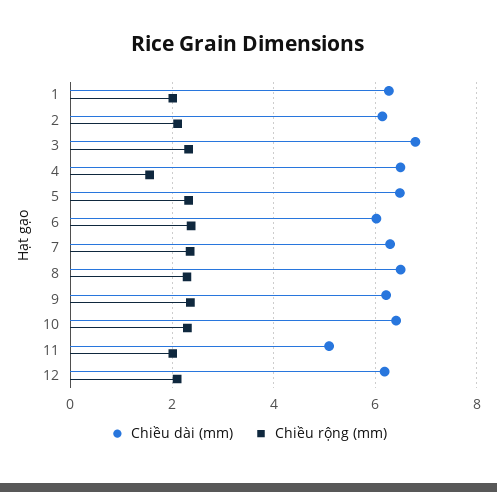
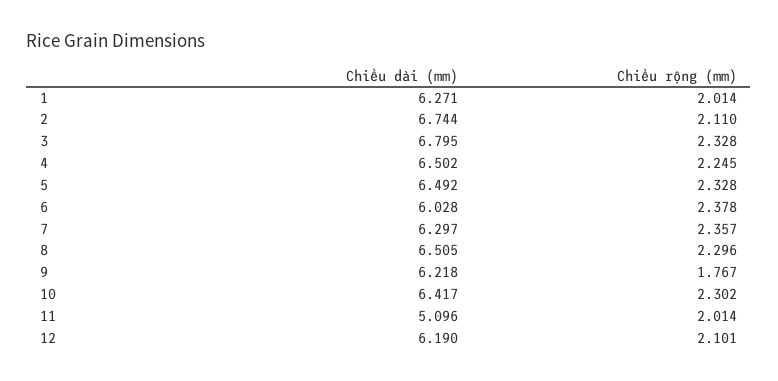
  {
    "Chiều dài (mm)": {
      "1": 6.271,
-     "2": 6.2,
+     "2": 6.744,
      "3": 6.795,
      "4": 6.502,
      "5": 6.492,
      "6": 6.028,
      "7": 6.297,
      "8": 6.505,
      "9": 6.218,
      "10": 6.417,
      "11": 5.096,
      "12": 6.19
    },
    "Chiều rộng (mm)": {
      "1": 2.014,
      "2": 2.11,
      "3": 2.328,
-     "4": 1.6,
+     "4": 2.245,
      "5": 2.328,
      "6": 2.378,
      "7": 2.357,
      "8": 2.296,
-     "9": 2.4,
+     "9": 1.767,
      "10": 2.302,
      "11": 2.014,
      "12": 2.101
    }
  }

